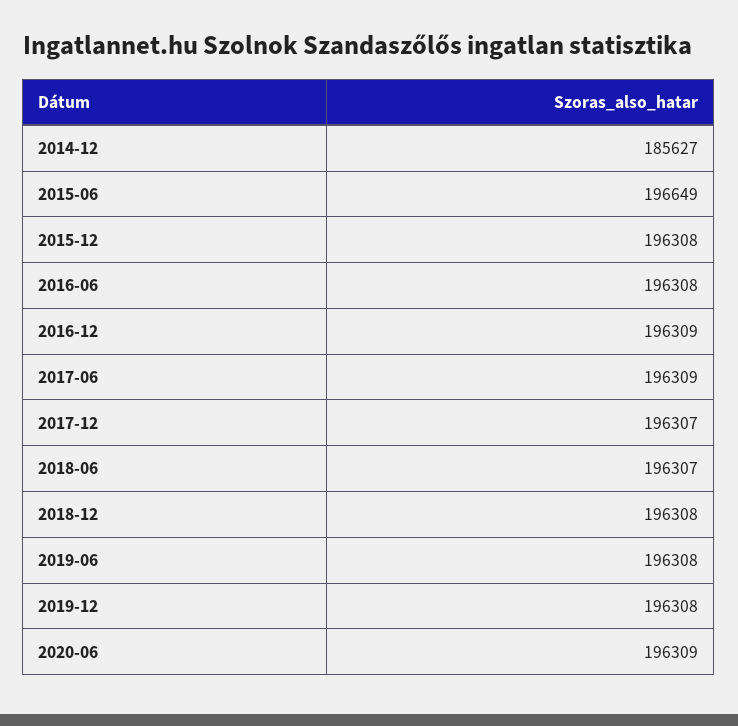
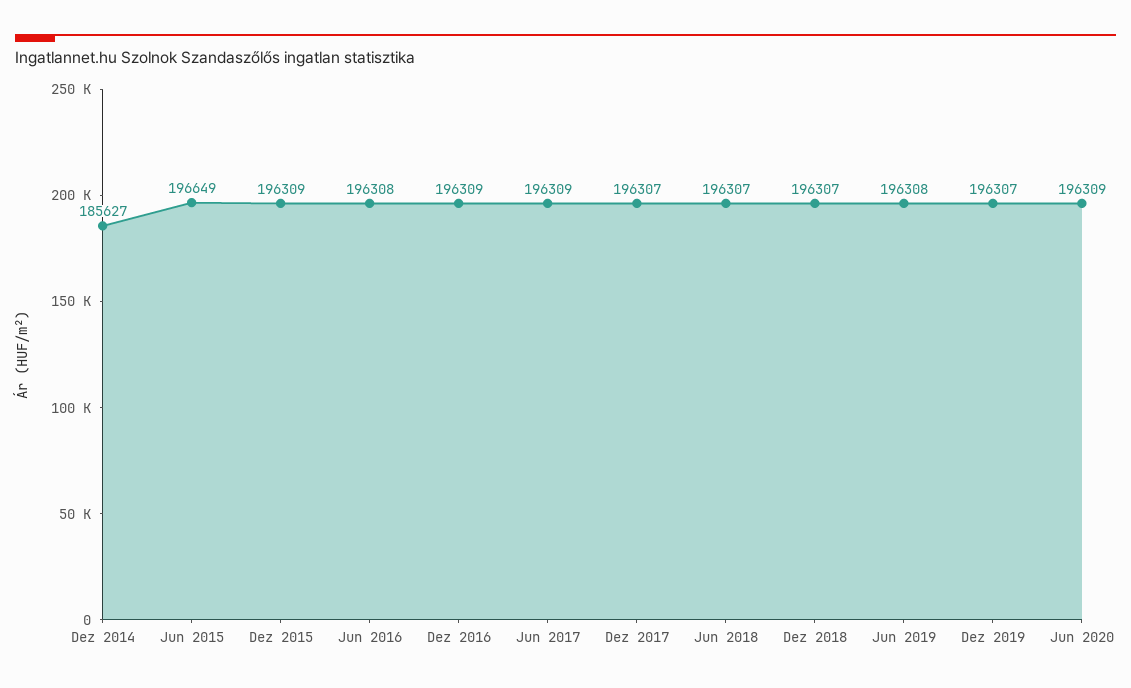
  {
    "2014-12": 185627,
    "2015-06": 196649,
-   "2015-12": 196308,
+   "2015-12": 196309,
    "2016-06": 196308,
    "2016-12": 196309,
    "2017-06": 196309,
    "2017-12": 196307,
    "2018-06": 196307,
-   "2018-12": 196308,
+   "2018-12": 196307,
    "2019-06": 196308,
-   "2019-12": 196308,
+   "2019-12": 196307,
    "2020-06": 196309
  }

